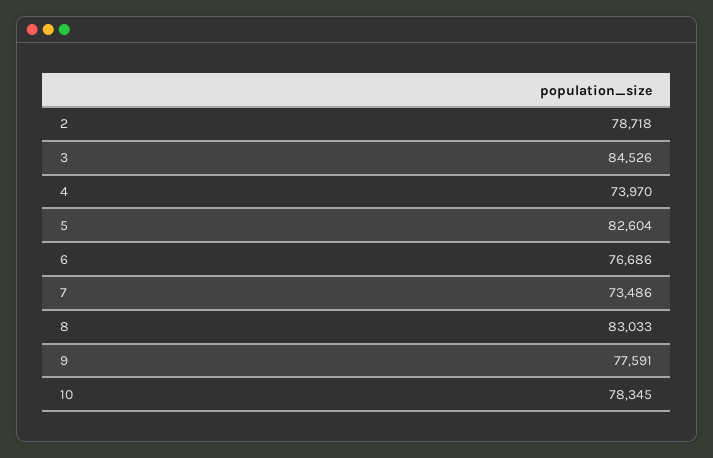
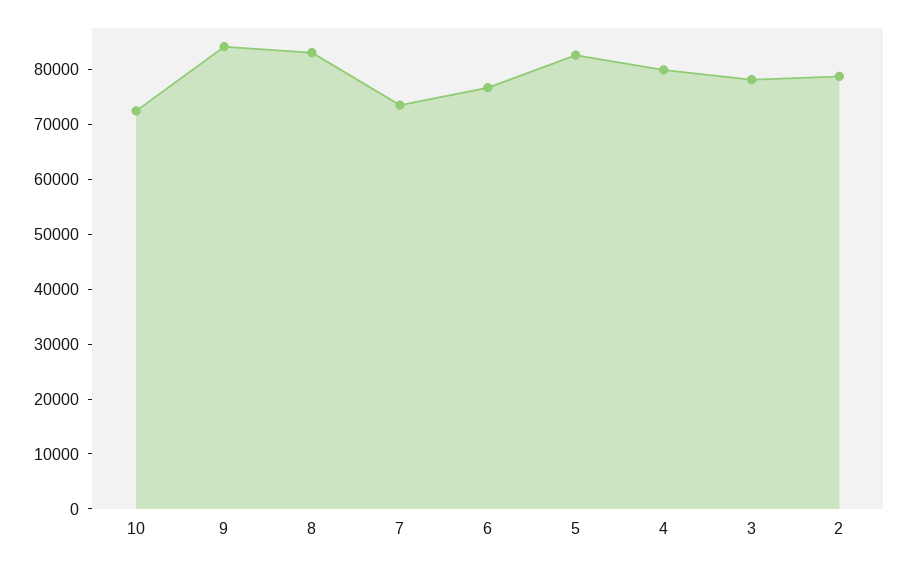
  {
    "2": 78718,
-   "3": 84526,
+   "3": 78000,
-   "4": 73970,
+   "4": 80000,
    "5": 82604,
    "6": 76686,
    "7": 73486,
    "8": 83033,
-   "9": 77591,
+   "9": 84000,
-   "10": 78345
+   "10": 72000
  }

